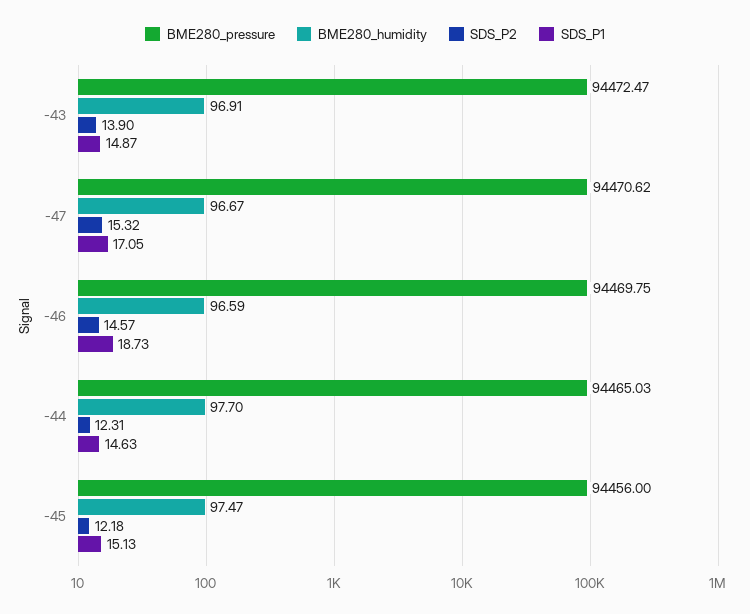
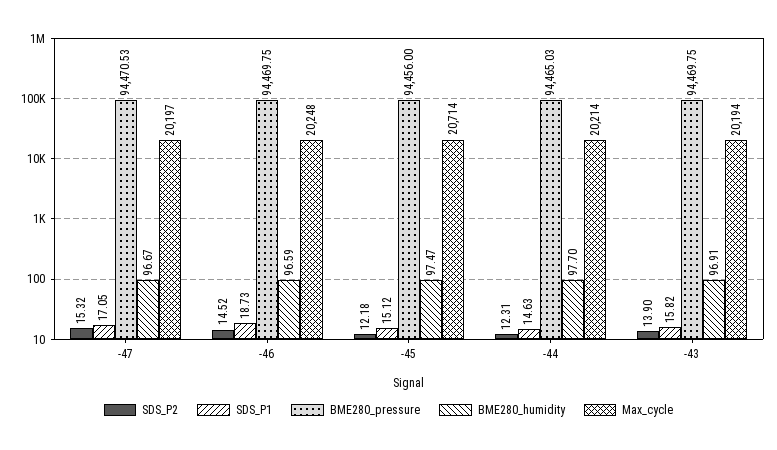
  {
    "BME280_pressure": {
-     "-43": 94472.47,
+     "-43": 94469.75,
-     "-47": 94470.62,
+     "-47": 94470.53,
      "-46": 94469.75,
      "-44": 94465.03,
      "-45": 94456
    },
    "BME280_humidity": {
      "-43": 96.91,
      "-47": 96.67,
      "-46": 96.59,
      "-44": 97.7,
      "-45": 97.47
    },
    "SDS_P2": {
      "-43": 13.9,
      "-47": 15.32,
-     "-46": 14.57,
+     "-46": 14.52,
      "-44": 12.31,
      "-45": 12.18
    },
    "SDS_P1": {
-     "-43": 14.87,
+     "-43": 15.82,
      "-47": 17.05,
      "-46": 18.73,
      "-44": 14.63,
-     "-45": 15.13
+     "-45": 15.12
-   }
+   },
+   "Max_cycle": {
+     "-47": 20197,
+     "-46": 20248,
+     "-45": 20714,
+     "-44": 20214,
+     "-43": 20194
+   }
  }

